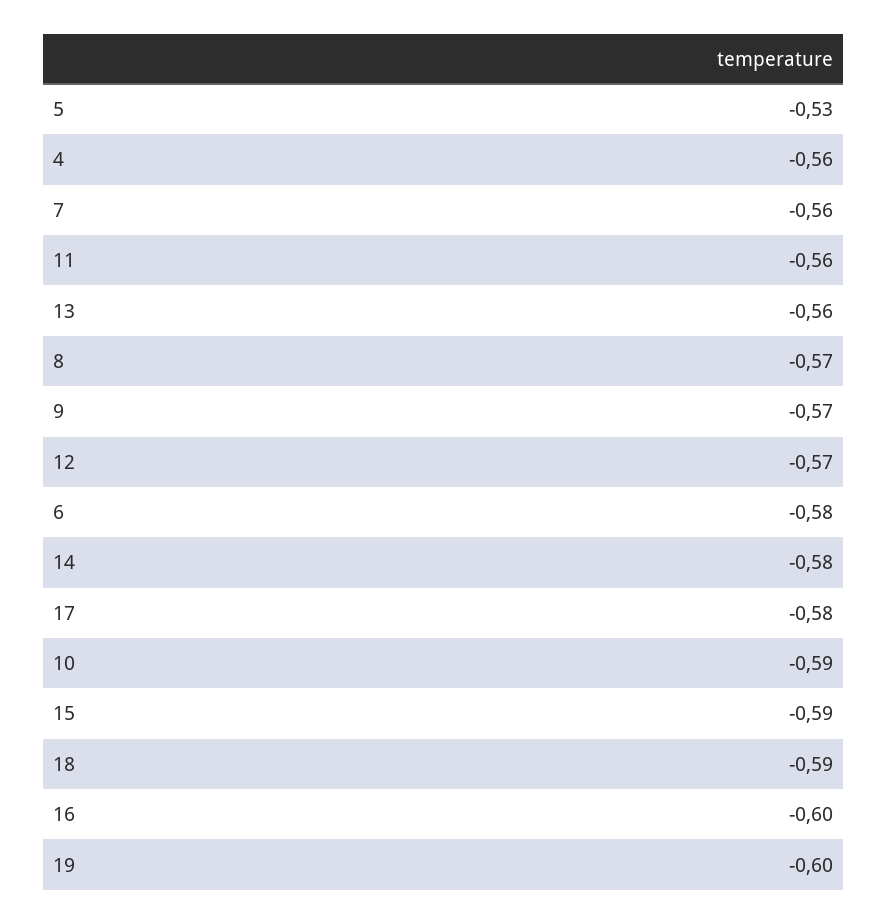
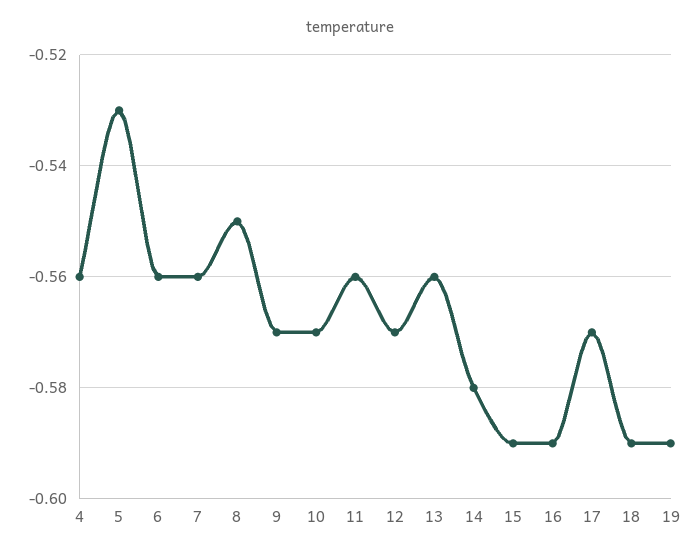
  {
    "5": -0.53,
    "4": -0.56,
    "7": -0.56,
    "11": -0.56,
    "13": -0.56,
-   "8": -0.57,
+   "8": -0.55,
    "9": -0.57,
    "12": -0.57,
-   "6": -0.58,
+   "6": -0.56,
    "14": -0.58,
-   "17": -0.58,
+   "17": -0.57,
-   "10": -0.59,
+   "10": -0.57,
    "15": -0.59,
    "18": -0.59,
-   "16": -0.6,
+   "16": -0.59,
-   "19": -0.6
+   "19": -0.59
  }

